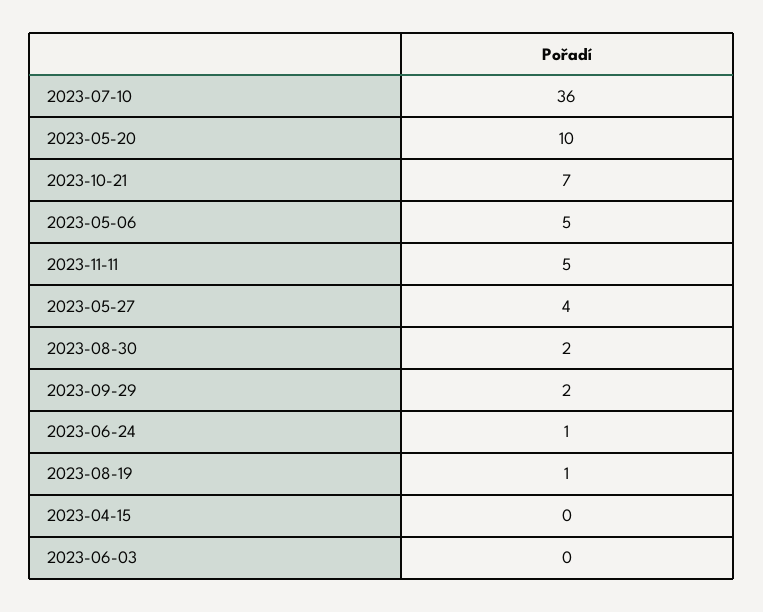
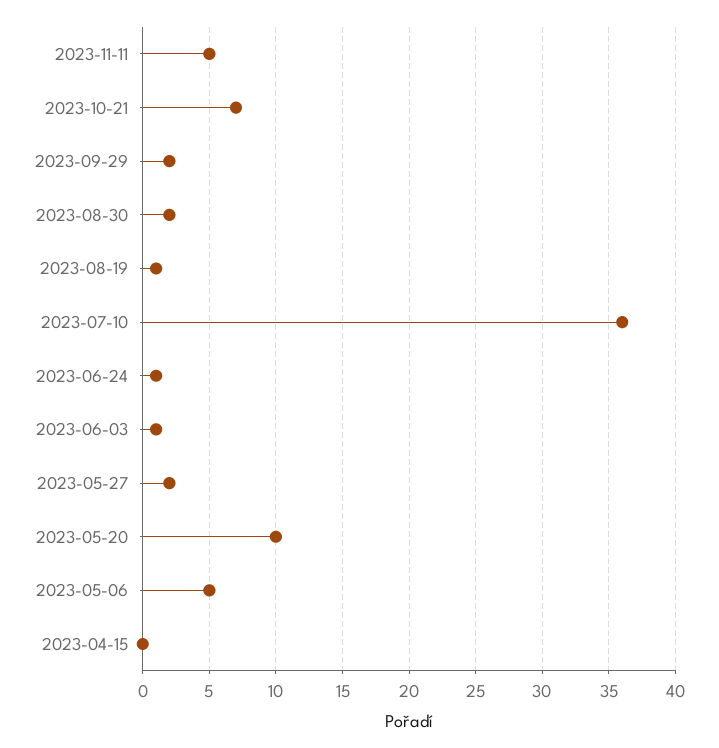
  {
    "2023-07-10": 36,
    "2023-05-20": 10,
    "2023-10-21": 7,
    "2023-05-06": 5,
    "2023-11-11": 5,
-   "2023-05-27": 4,
+   "2023-05-27": 2,
    "2023-08-30": 2,
    "2023-09-29": 2,
    "2023-06-24": 1,
    "2023-08-19": 1,
    "2023-04-15": 0,
-   "2023-06-03": 0
+   "2023-06-03": 1
  }

